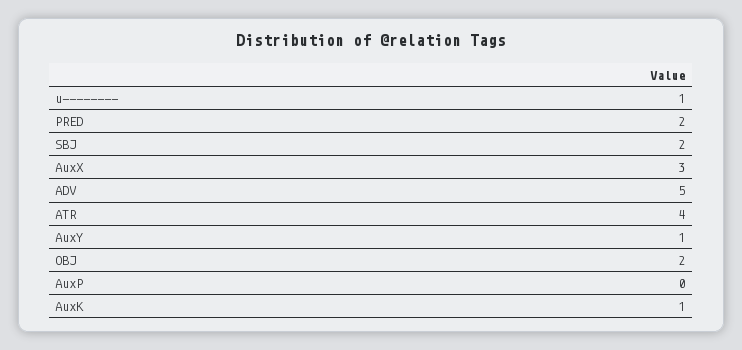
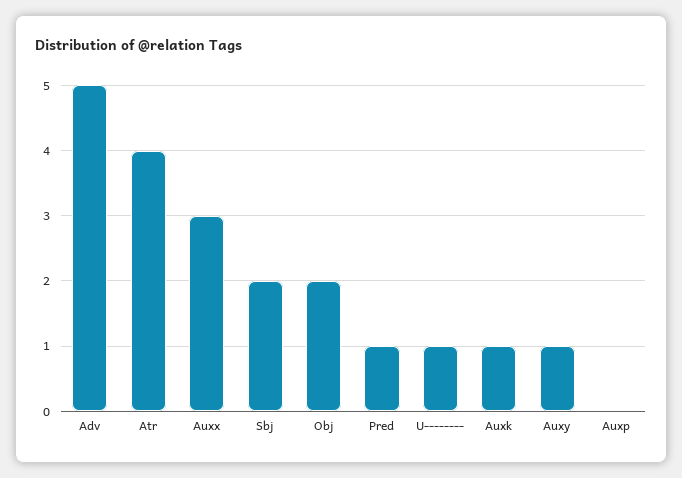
  {
    "u--------": 1,
-   "PRED": 2,
+   "PRED": 1,
    "SBJ": 2,
    "AuxX": 3,
    "ADV": 5,
    "ATR": 4,
    "AuxY": 1,
    "OBJ": 2,
    "AuxP": 0,
    "AuxK": 1
  }

